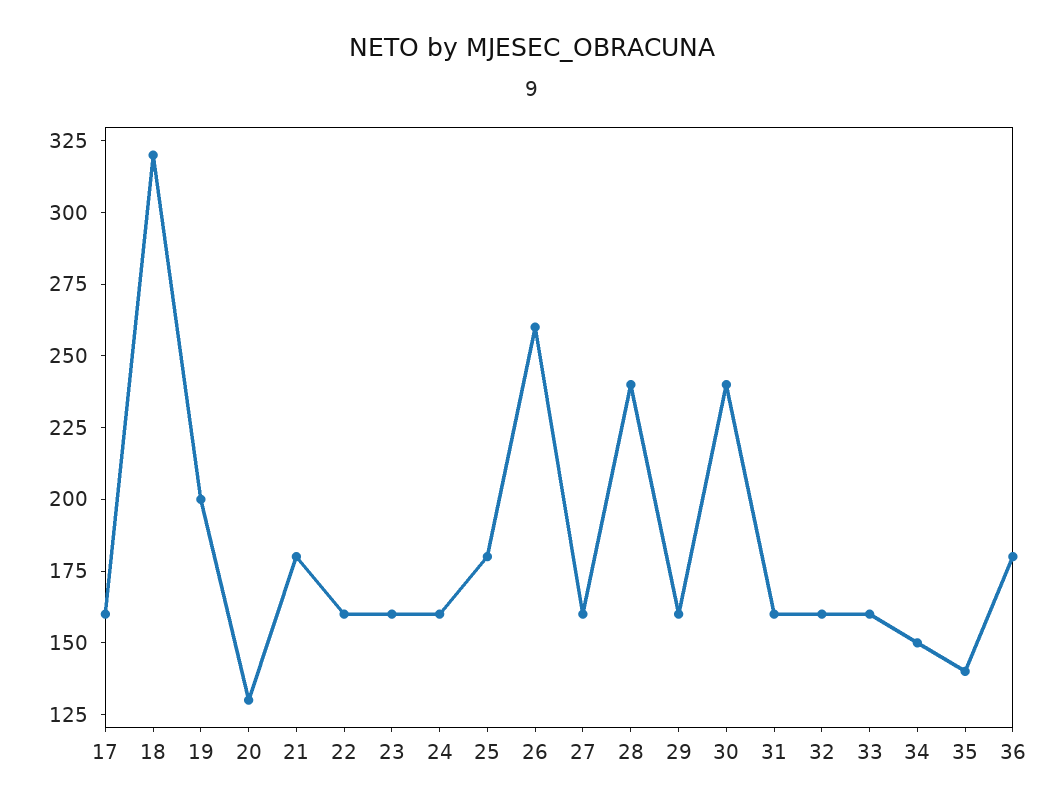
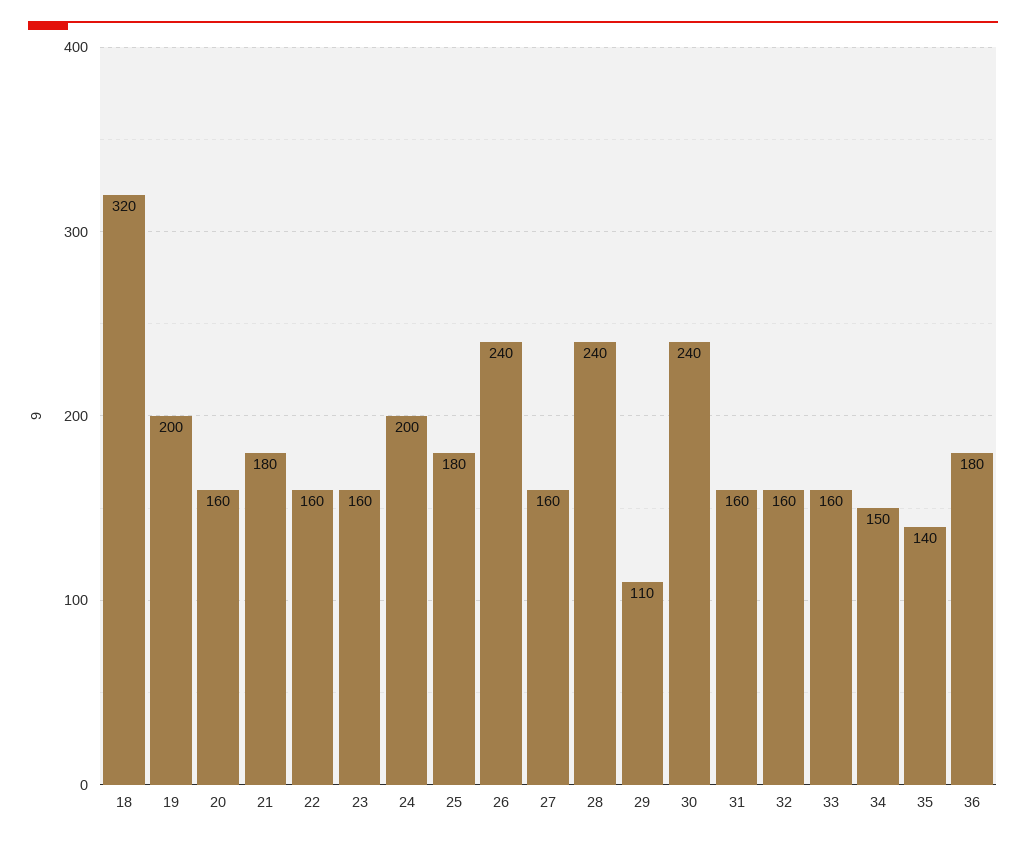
  {
-   "17": 160,
    "18": 320,
    "19": 200,
-   "20": 130,
+   "20": 160,
    "21": 180,
    "22": 160,
    "23": 160,
-   "24": 160,
+   "24": 200,
    "25": 180,
-   "26": 260,
+   "26": 240,
    "27": 160,
    "28": 240,
-   "29": 160,
+   "29": 110,
    "30": 240,
    "31": 160,
    "32": 160,
    "33": 160,
    "34": 150,
    "35": 140,
    "36": 180
  }

